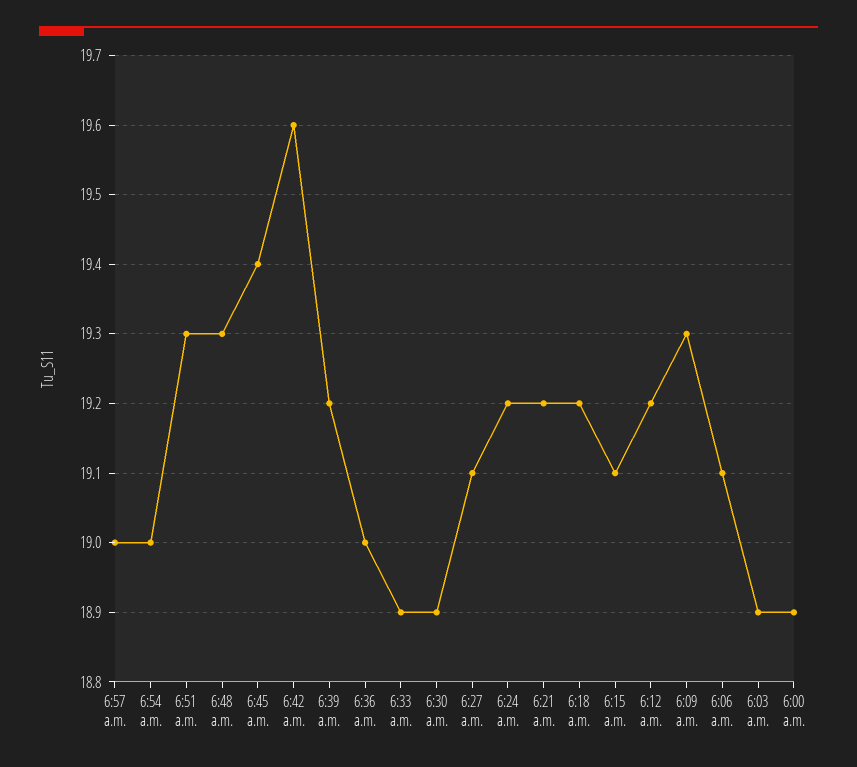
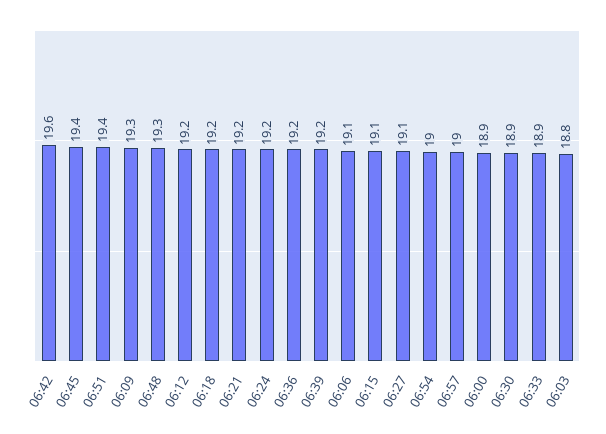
  {
    "6:57 a.m.": 19,
    "6:54 a.m.": 19,
-   "6:51 a.m.": 19.3,
+   "6:51 a.m.": 19.4,
    "6:48 a.m.": 19.3,
    "6:45 a.m.": 19.4,
    "6:42 a.m.": 19.6,
    "6:39 a.m.": 19.2,
-   "6:36 a.m.": 19,
+   "6:36 a.m.": 19.2,
    "6:33 a.m.": 18.9,
    "6:30 a.m.": 18.9,
    "6:27 a.m.": 19.1,
    "6:24 a.m.": 19.2,
    "6:21 a.m.": 19.2,
    "6:18 a.m.": 19.2,
    "6:15 a.m.": 19.1,
    "6:12 a.m.": 19.2,
    "6:09 a.m.": 19.3,
    "6:06 a.m.": 19.1,
-   "6:03 a.m.": 18.9,
+   "6:03 a.m.": 18.8,
    "6:00 a.m.": 18.9
  }

